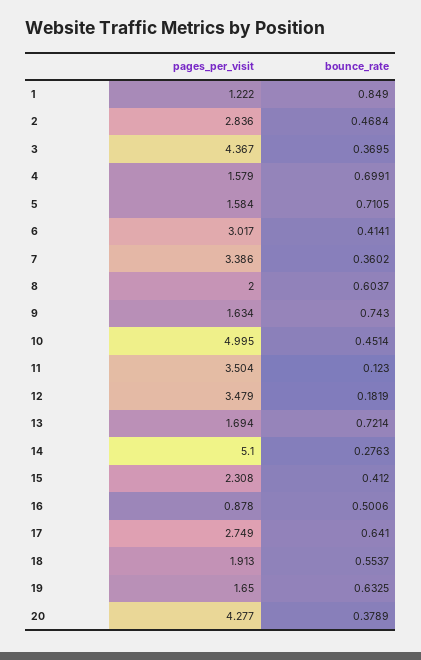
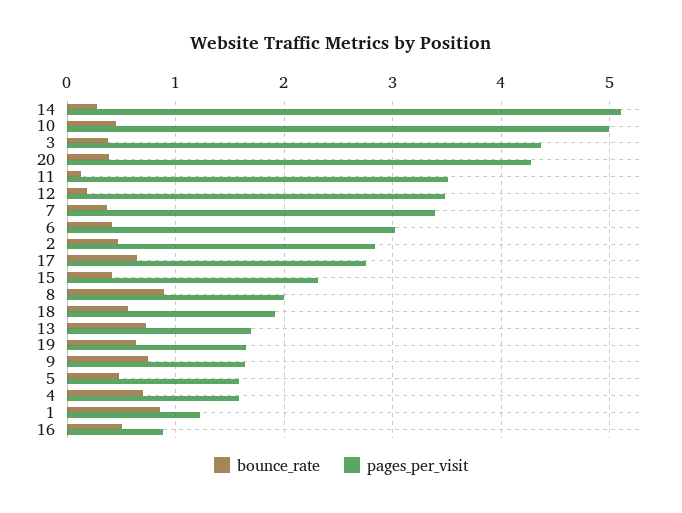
  {
    "pages_per_visit": {
      "1": 1.222,
      "2": 2.836,
      "3": 4.367,
      "4": 1.579,
      "5": 1.584,
      "6": 3.017,
      "7": 3.386,
      "8": 2,
      "9": 1.634,
      "10": 4.995,
      "11": 3.504,
      "12": 3.479,
      "13": 1.694,
      "14": 5.1,
      "15": 2.308,
      "16": 0.878,
      "17": 2.749,
      "18": 1.913,
      "19": 1.65,
      "20": 4.277
    },
    "bounce_rate": {
      "1": 0.849,
      "2": 0.4684,
      "3": 0.3695,
      "4": 0.6991,
-     "5": 0.7105,
+     "5": 0.5,
      "6": 0.4141,
      "7": 0.3602,
-     "8": 0.6037,
+     "8": 0.9,
      "9": 0.743,
      "10": 0.4514,
      "11": 0.123,
      "12": 0.1819,
      "13": 0.7214,
      "14": 0.2763,
      "15": 0.412,
      "16": 0.5006,
      "17": 0.641,
      "18": 0.5537,
      "19": 0.6325,
      "20": 0.3789
    }
  }

